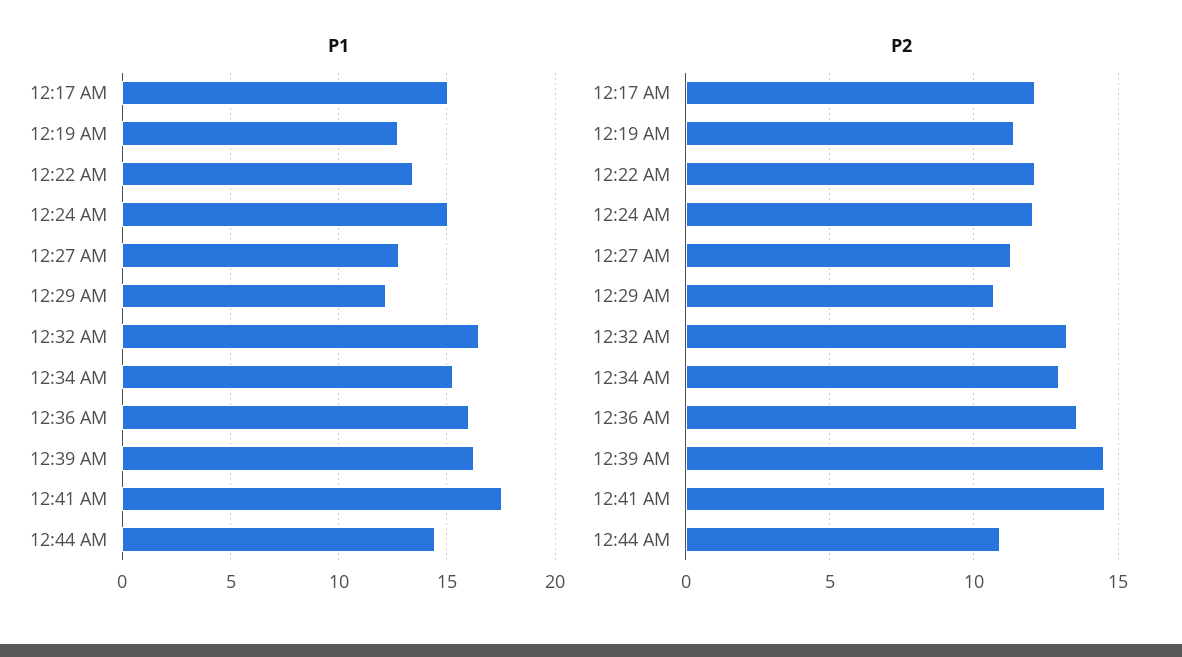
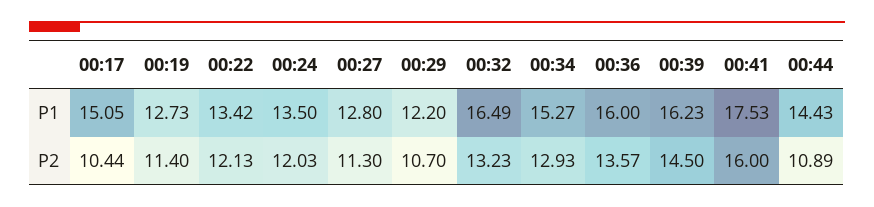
  {
    "P1": {
      "12:17 AM": 15.05,
      "12:19 AM": 12.73,
      "12:22 AM": 13.42,
-     "12:24 AM": 15,
+     "12:24 AM": 13.5,
      "12:27 AM": 12.8,
      "12:29 AM": 12.2,
      "12:32 AM": 16.49,
      "12:34 AM": 15.27,
      "12:36 AM": 16,
      "12:39 AM": 16.23,
      "12:41 AM": 17.53,
      "12:44 AM": 14.43
    },
    "P2": {
-     "12:17 AM": 12,
+     "12:17 AM": 10.44,
      "12:19 AM": 11.4,
      "12:22 AM": 12.13,
      "12:24 AM": 12.03,
      "12:27 AM": 11.3,
      "12:29 AM": 10.7,
      "12:32 AM": 13.23,
      "12:34 AM": 12.93,
      "12:36 AM": 13.57,
      "12:39 AM": 14.5,
-     "12:41 AM": 14.5,
+     "12:41 AM": 16,
      "12:44 AM": 10.89
    }
  }

